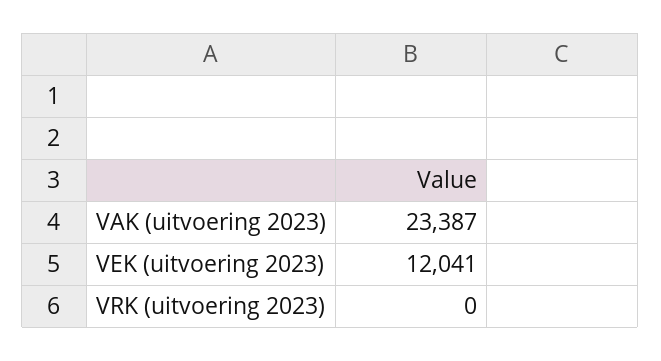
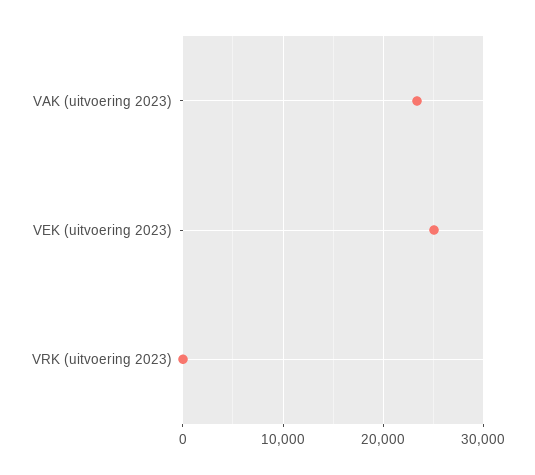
  {
    "VAK (uitvoering 2023)": 23387,
-   "VEK (uitvoering 2023)": 12041,
+   "VEK (uitvoering 2023)": 25000,
    "VRK (uitvoering 2023)": 0
  }

